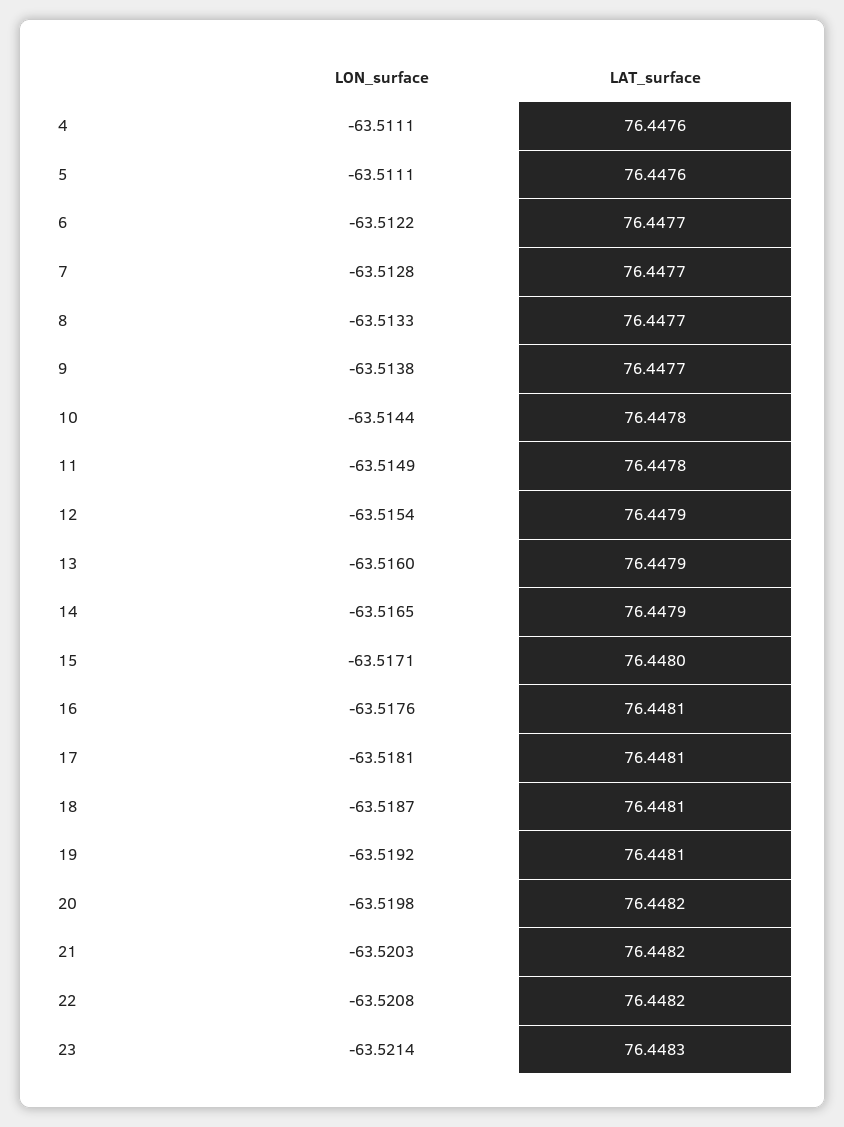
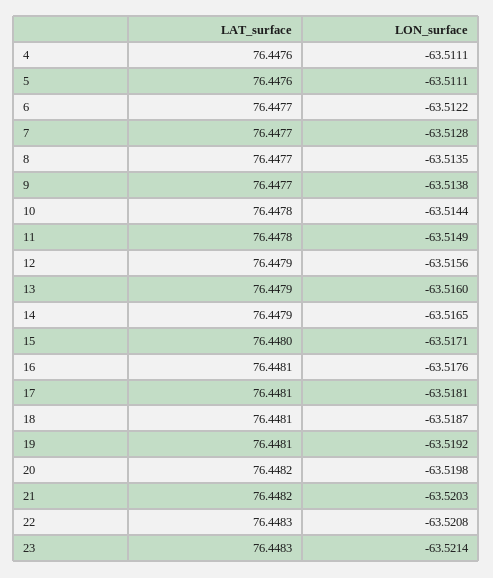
  {
    "LON_surface": {
      "4": -63.5111,
      "5": -63.5111,
      "6": -63.5122,
      "7": -63.5128,
-     "8": -63.5133,
+     "8": -63.5135,
      "9": -63.5138,
      "10": -63.5144,
      "11": -63.5149,
-     "12": -63.5154,
+     "12": -63.5156,
      "13": -63.516,
      "14": -63.5165,
      "15": -63.5171,
      "16": -63.5176,
      "17": -63.5181,
      "18": -63.5187,
      "19": -63.5192,
      "20": -63.5198,
      "21": -63.5203,
      "22": -63.5208,
      "23": -63.5214
    },
    "LAT_surface": {
      "4": 76.4476,
      "5": 76.4476,
      "6": 76.4477,
      "7": 76.4477,
      "8": 76.4477,
      "9": 76.4477,
      "10": 76.4478,
      "11": 76.4478,
      "12": 76.4479,
      "13": 76.4479,
      "14": 76.4479,
      "15": 76.448,
      "16": 76.4481,
      "17": 76.4481,
      "18": 76.4481,
      "19": 76.4481,
      "20": 76.4482,
      "21": 76.4482,
-     "22": 76.4482,
+     "22": 76.4483,
      "23": 76.4483
    }
  }

